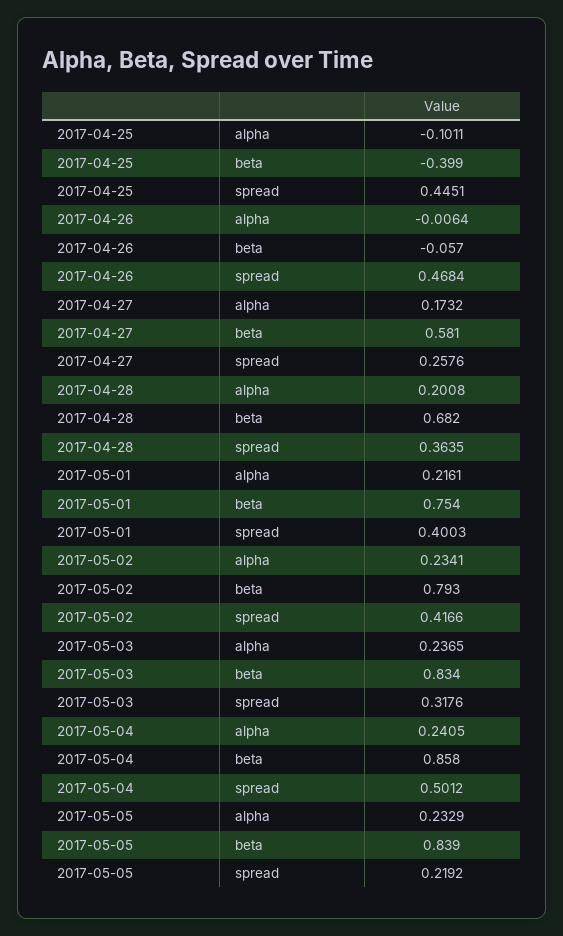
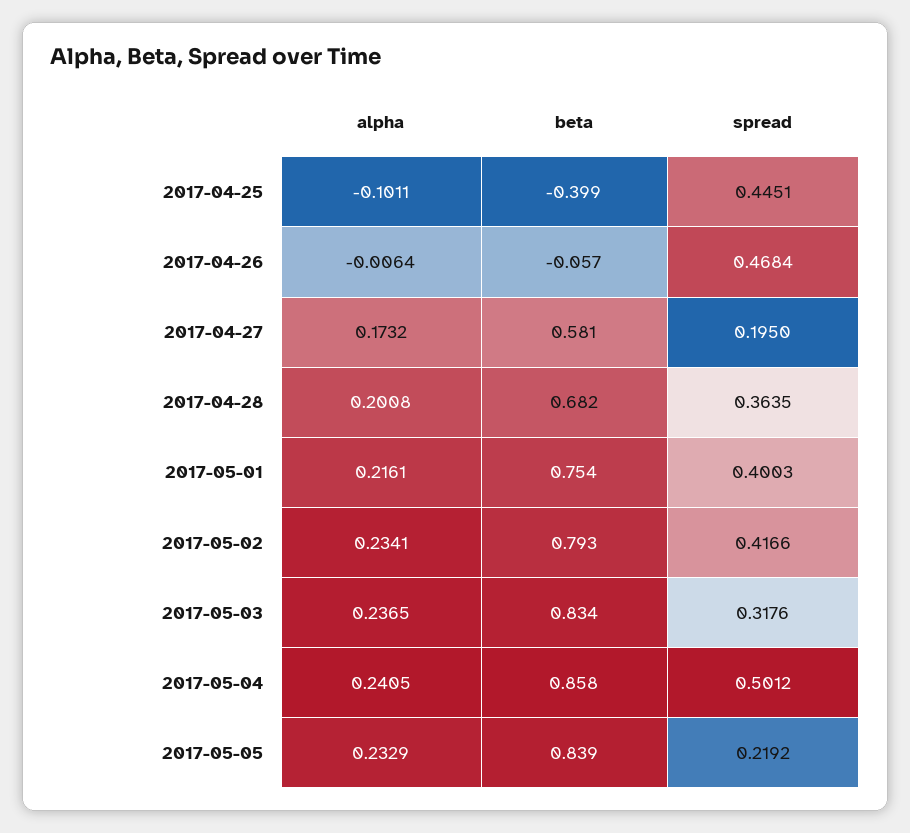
  {
    "2017-04-25": {
      "alpha": -0.1011,
      "beta": -0.399,
      "spread": 0.4451
    },
    "2017-04-26": {
      "alpha": -0.0064,
      "beta": -0.057,
      "spread": 0.4684
    },
    "2017-04-27": {
      "alpha": 0.1732,
      "beta": 0.581,
-     "spread": 0.2576
+     "spread": 0.195
    },
    "2017-04-28": {
      "alpha": 0.2008,
      "beta": 0.682,
      "spread": 0.3635
    },
    "2017-05-01": {
      "alpha": 0.2161,
      "beta": 0.754,
      "spread": 0.4003
    },
    "2017-05-02": {
      "alpha": 0.2341,
      "beta": 0.793,
      "spread": 0.4166
    },
    "2017-05-03": {
      "alpha": 0.2365,
      "beta": 0.834,
      "spread": 0.3176
    },
    "2017-05-04": {
      "alpha": 0.2405,
      "beta": 0.858,
      "spread": 0.5012
    },
    "2017-05-05": {
      "alpha": 0.2329,
      "beta": 0.839,
      "spread": 0.2192
    }
  }

